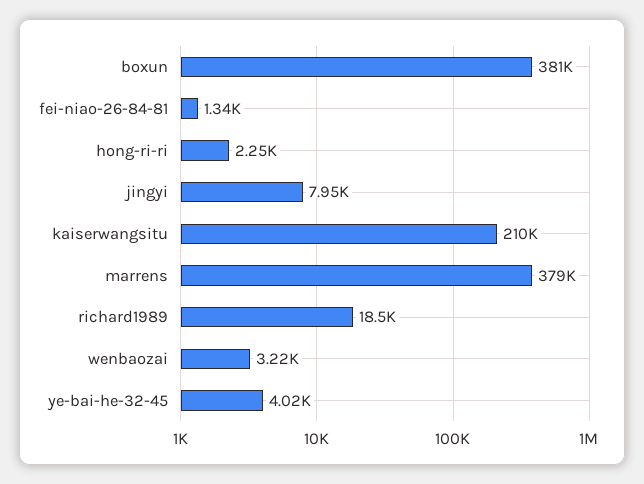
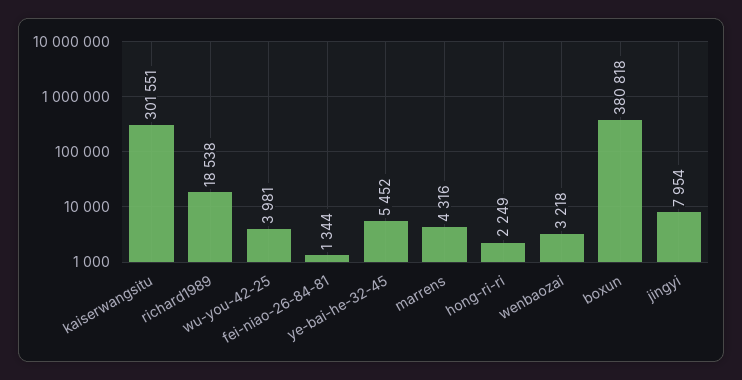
  {
    "boxun": 380818,
    "fei-niao-26-84-81": 1344,
    "hong-ri-ri": 2249,
    "jingyi": 7954,
-   "kaiserwangsitu": 210000,
+   "kaiserwangsitu": 301551,
-   "marrens": 379000,
+   "marrens": 4316,
    "richard1989": 18538,
    "wenbaozai": 3218,
-   "ye-bai-he-32-45": 4020
+   "ye-bai-he-32-45": 5452,
+   "wu-you-42-25": 3981
  }

